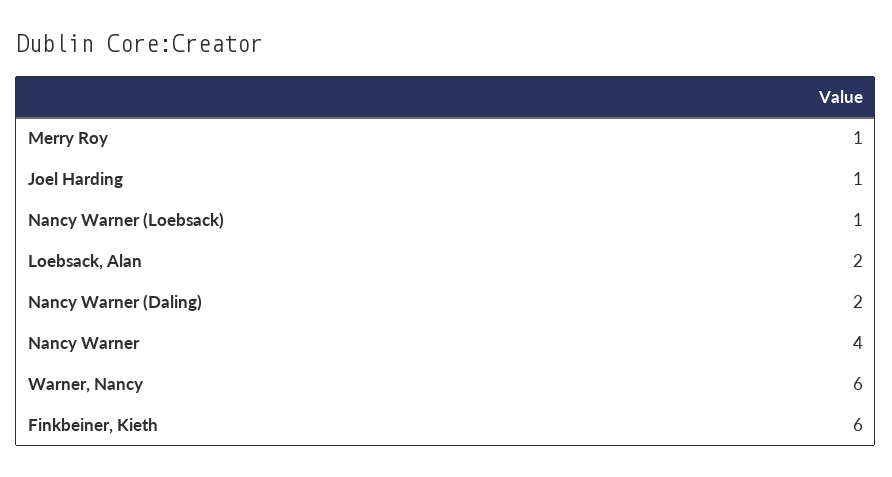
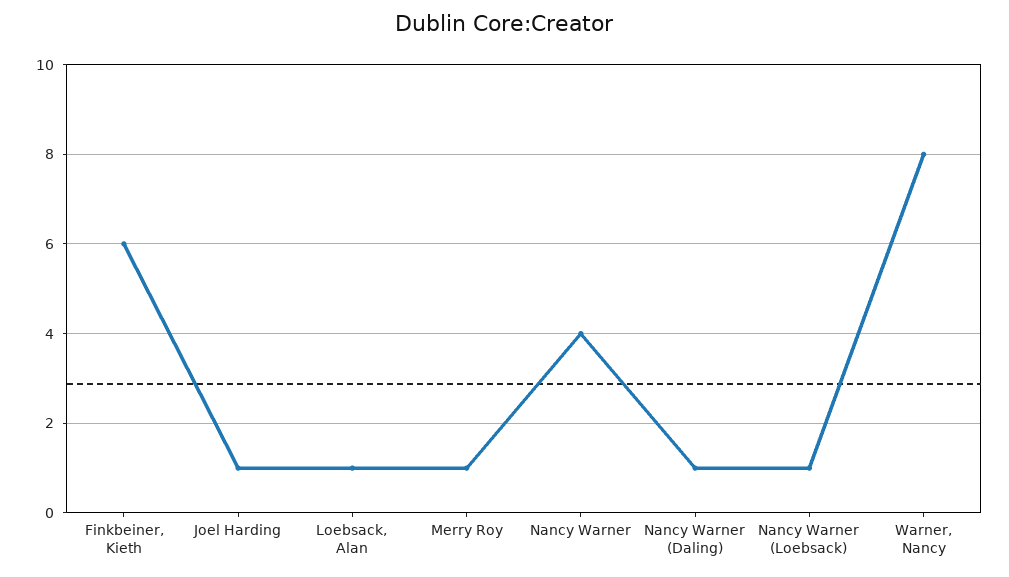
  {
    "Merry Roy": 1,
    "Joel Harding": 1,
    "Nancy Warner (Loebsack)": 1,
-   "Loebsack, Alan": 2,
+   "Loebsack, Alan": 1,
-   "Nancy Warner (Daling)": 2,
+   "Nancy Warner (Daling)": 1,
    "Nancy Warner": 4,
-   "Warner, Nancy": 6,
+   "Warner, Nancy": 8,
    "Finkbeiner, Kieth": 6
  }

